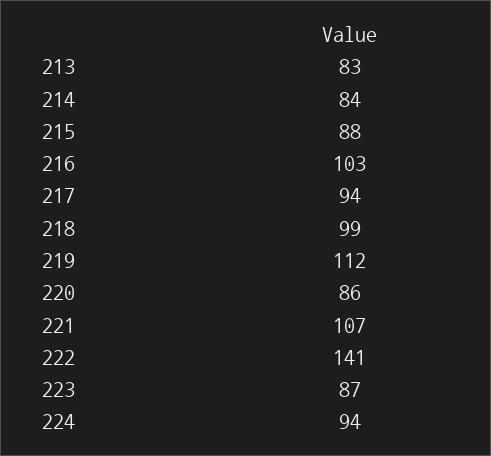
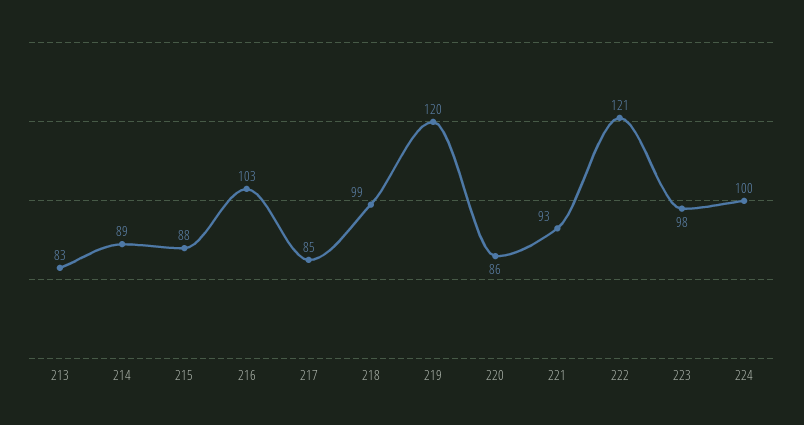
  {
    "213": 83,
-   "214": 84,
+   "214": 89,
    "215": 88,
    "216": 103,
-   "217": 94,
+   "217": 85,
    "218": 99,
-   "219": 112,
+   "219": 120,
    "220": 86,
-   "221": 107,
+   "221": 93,
-   "222": 141,
+   "222": 121,
-   "223": 87,
+   "223": 98,
-   "224": 94
+   "224": 100
  }

